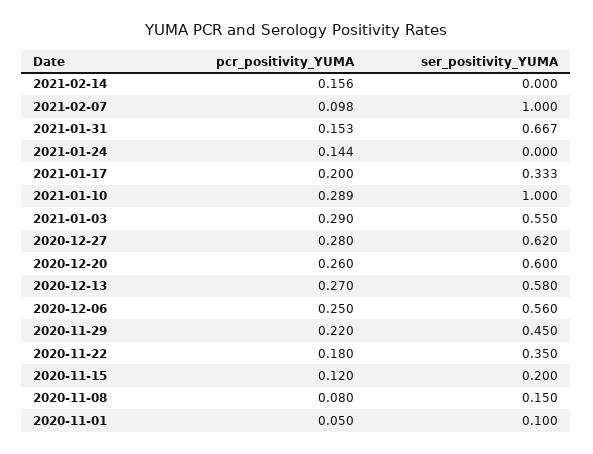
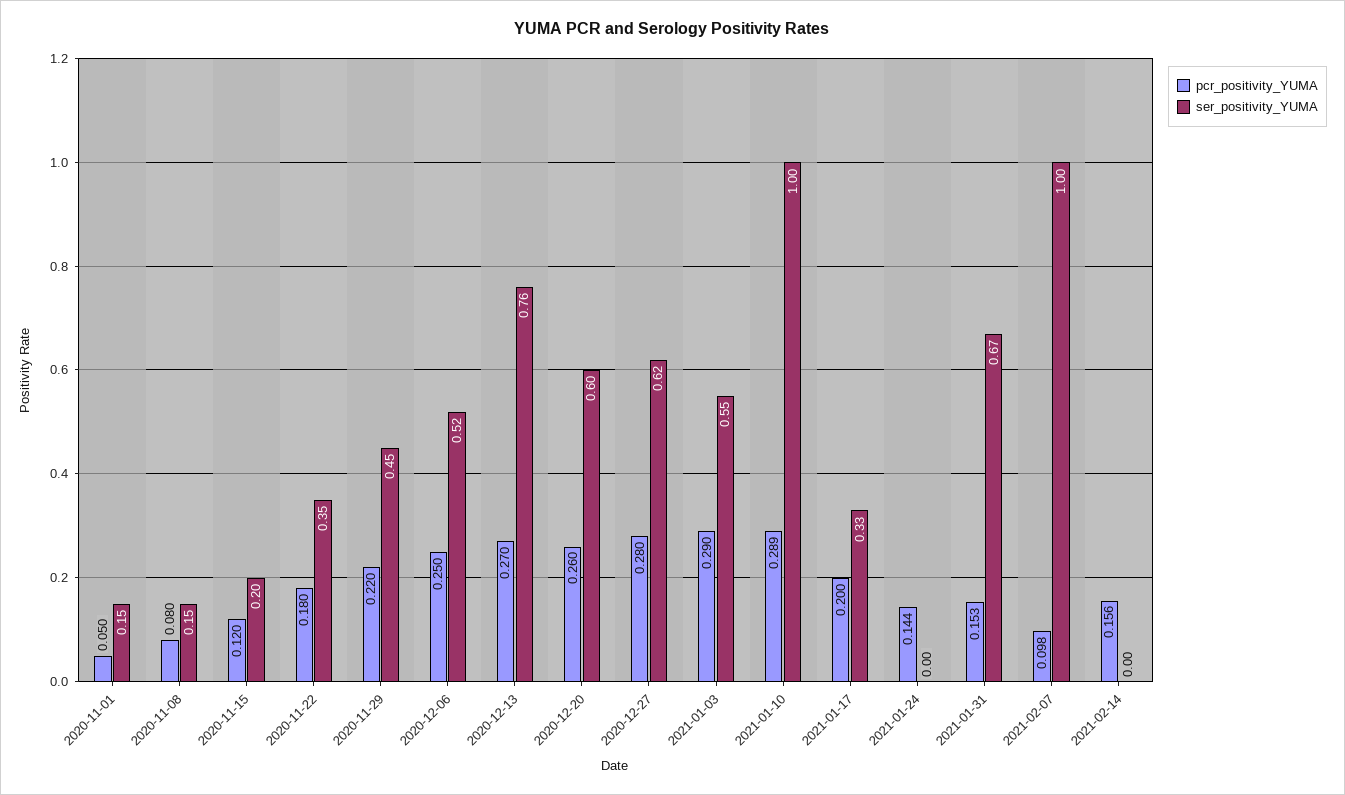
  {
    "pcr_positivity_YUMA": {
      "2021-02-14": 0.156,
      "2021-02-07": 0.098,
      "2021-01-31": 0.153,
      "2021-01-24": 0.144,
      "2021-01-17": 0.2,
      "2021-01-10": 0.289,
      "2021-01-03": 0.29,
      "2020-12-27": 0.28,
      "2020-12-20": 0.26,
      "2020-12-13": 0.27,
      "2020-12-06": 0.25,
      "2020-11-29": 0.22,
      "2020-11-22": 0.18,
      "2020-11-15": 0.12,
      "2020-11-08": 0.08,
      "2020-11-01": 0.05
    },
    "ser_positivity_YUMA": {
      "2021-02-14": 0,
      "2021-02-07": 1,
      "2021-01-31": 0.667,
      "2021-01-24": 0,
      "2021-01-17": 0.333,
      "2021-01-10": 1,
      "2021-01-03": 0.55,
      "2020-12-27": 0.62,
      "2020-12-20": 0.6,
-     "2020-12-13": 0.58,
+     "2020-12-13": 0.76,
-     "2020-12-06": 0.56,
+     "2020-12-06": 0.52,
      "2020-11-29": 0.45,
      "2020-11-22": 0.35,
      "2020-11-15": 0.2,
      "2020-11-08": 0.15,
-     "2020-11-01": 0.1
+     "2020-11-01": 0.15
    }
  }

